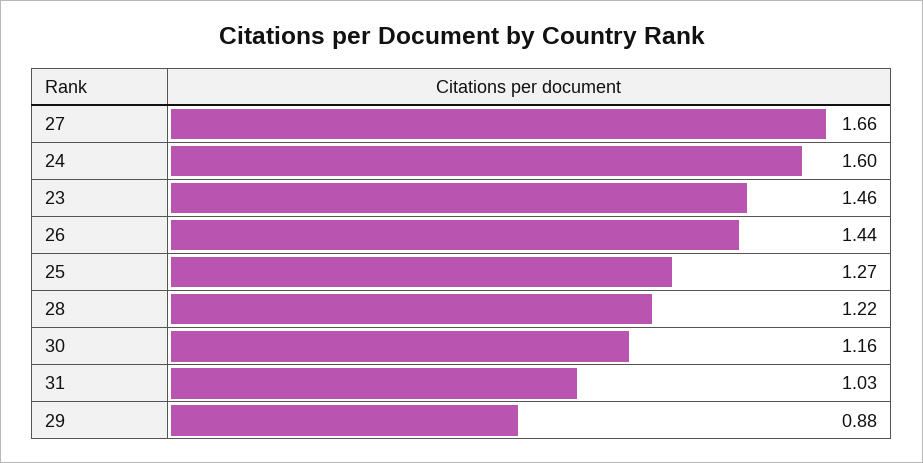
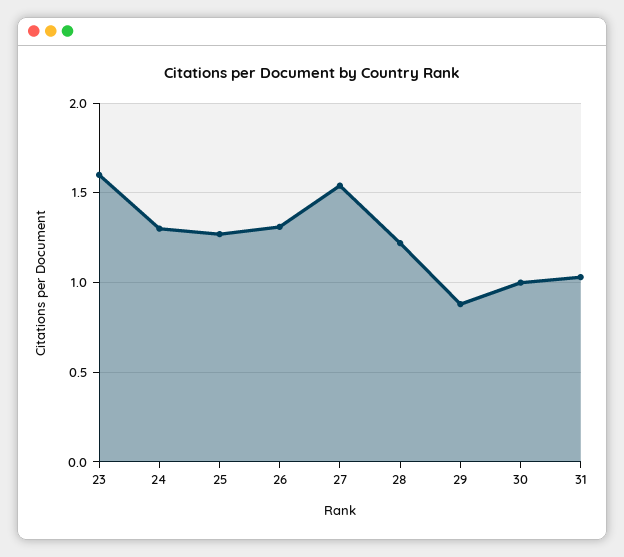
  {
-   "27": 1.66,
+   "27": 1.55,
-   "24": 1.6,
+   "24": 1.3,
-   "23": 1.46,
+   "23": 1.6,
-   "26": 1.44,
+   "26": 1.3,
    "25": 1.27,
    "28": 1.22,
-   "30": 1.16,
+   "30": 1,
    "31": 1.03,
    "29": 0.88
  }

